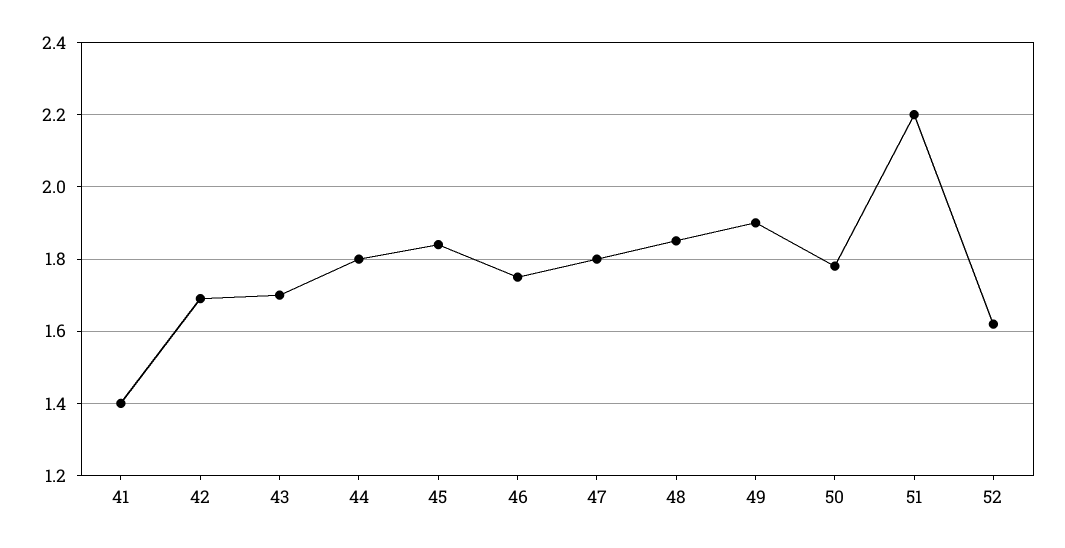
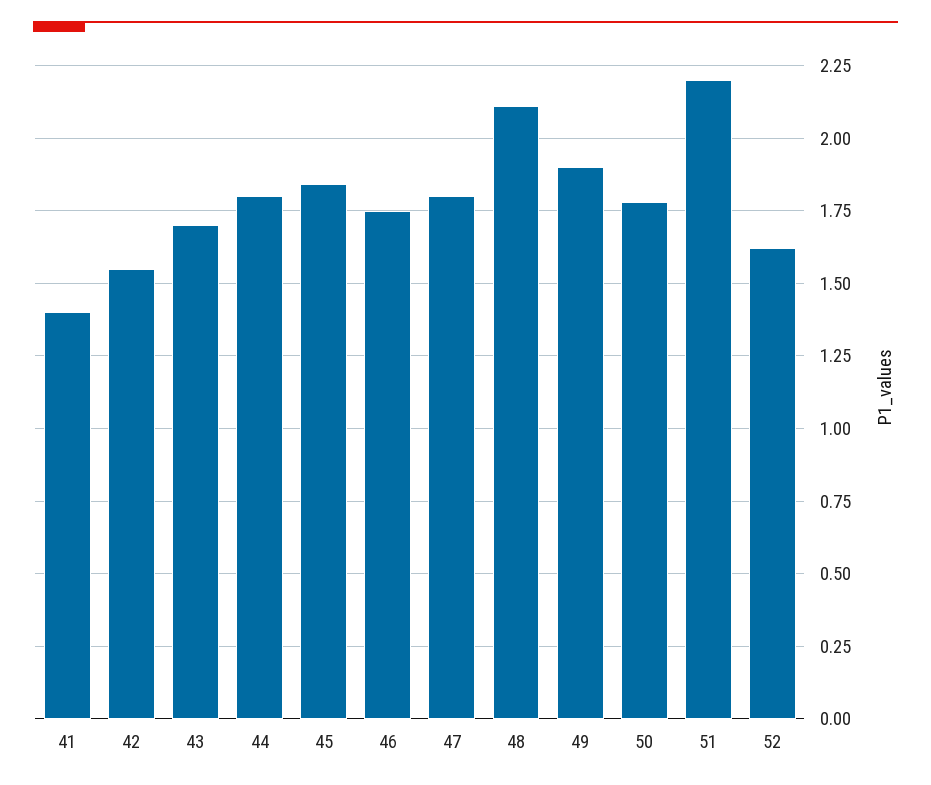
  {
    "41": 1.4,
-   "42": 1.7,
+   "42": 1.55,
    "43": 1.7,
    "44": 1.8,
    "45": 1.85,
    "46": 1.75,
    "47": 1.8,
-   "48": 1.85,
+   "48": 2.1,
    "49": 1.9,
    "50": 1.8,
    "51": 2.2,
    "52": 1.6
  }

